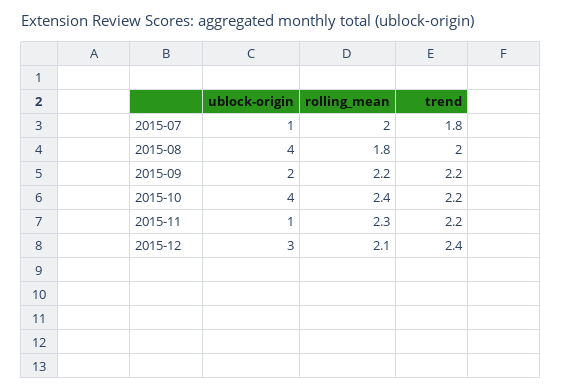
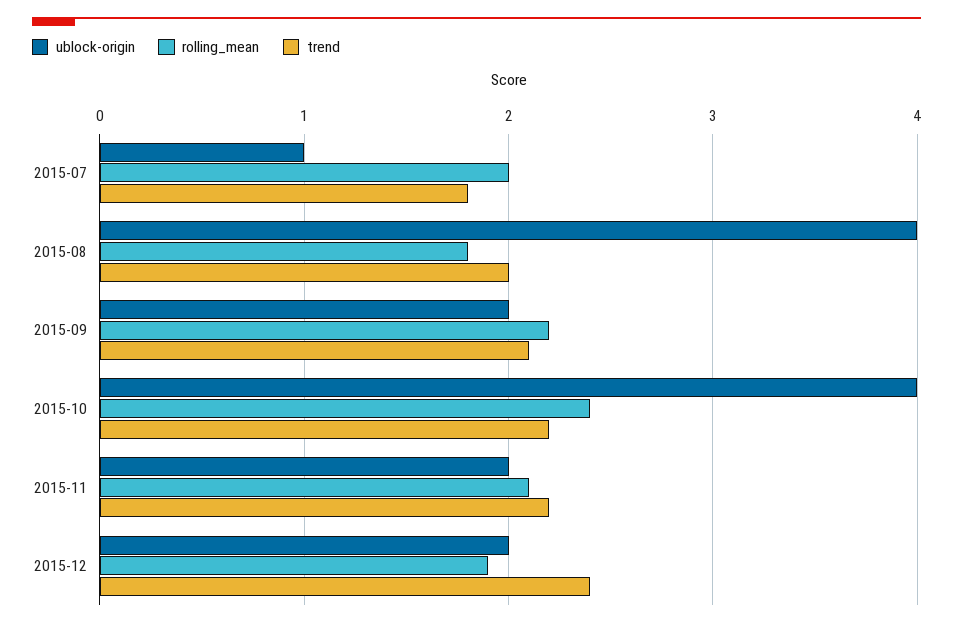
  {
    "ublock-origin": {
      "2015-07": 1,
      "2015-08": 4,
      "2015-09": 2,
      "2015-10": 4,
-     "2015-11": 1,
+     "2015-11": 2,
-     "2015-12": 3
+     "2015-12": 2
    },
    "rolling_mean": {
      "2015-07": 2,
      "2015-08": 1.8,
      "2015-09": 2.2,
      "2015-10": 2.4,
-     "2015-11": 2.3,
+     "2015-11": 2.1,
-     "2015-12": 2.1
+     "2015-12": 1.9
    },
    "trend": {
      "2015-07": 1.8,
      "2015-08": 2,
-     "2015-09": 2.2,
+     "2015-09": 2.1,
      "2015-10": 2.2,
      "2015-11": 2.2,
      "2015-12": 2.4
    }
  }

